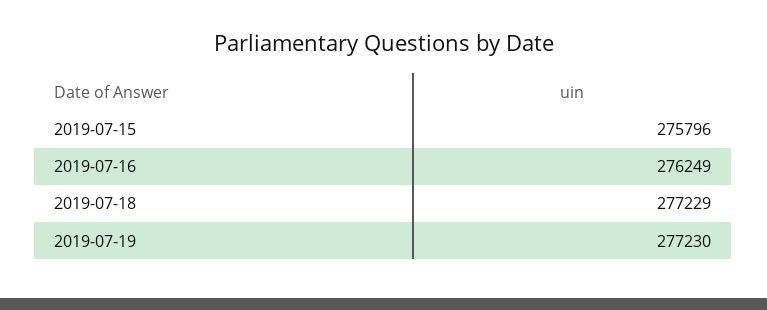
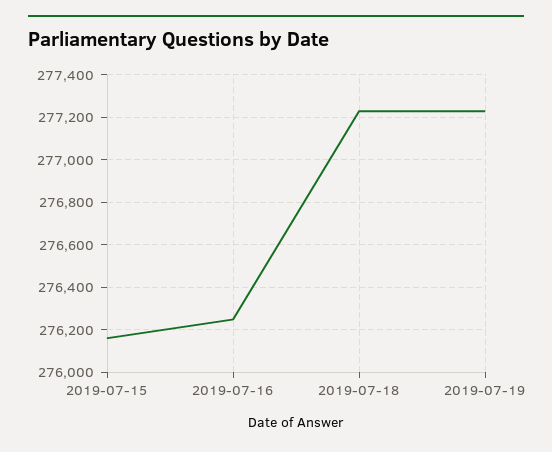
  {
-   "2019-07-15": 275796,
+   "2019-07-15": 276150,
    "2019-07-16": 276249,
    "2019-07-18": 277229,
    "2019-07-19": 277230
  }

